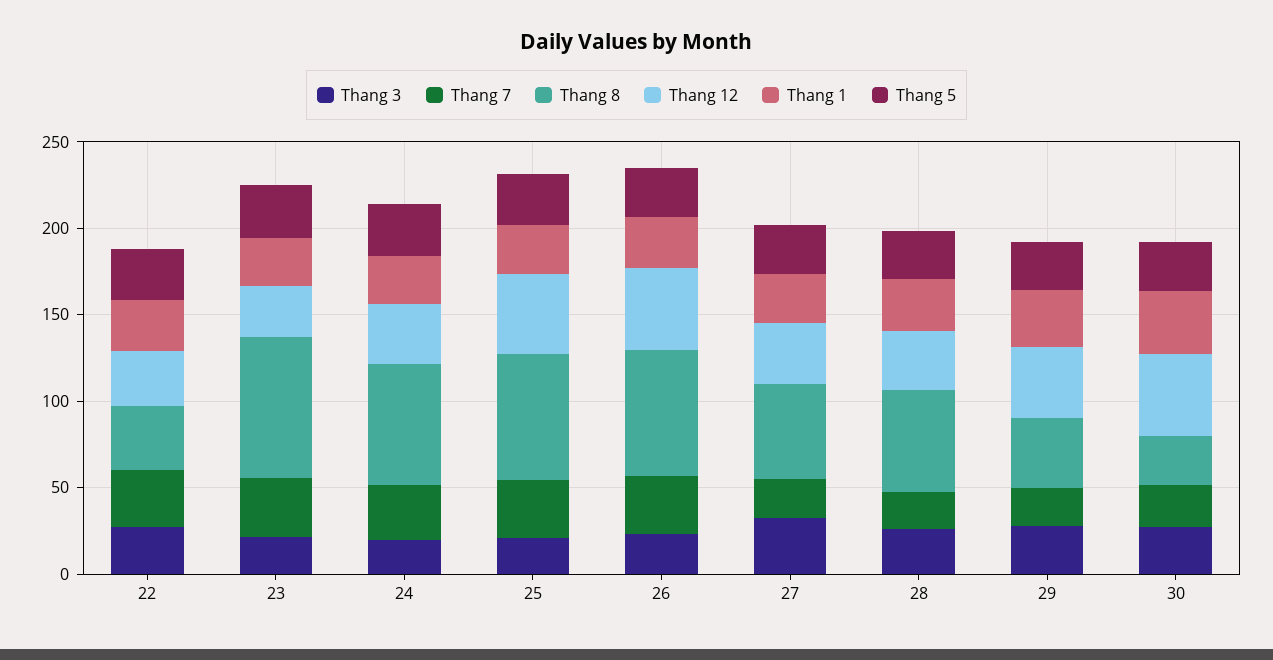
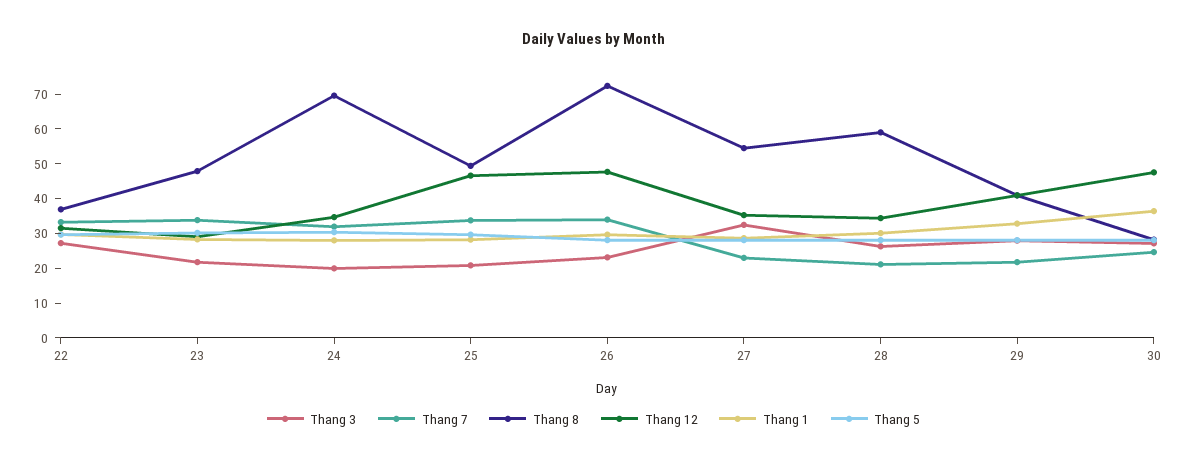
  {
    "Thang 3": {
      "22": 27.5,
      "23": 22.5,
      "24": 20,
      "25": 20,
      "26": 22.5,
      "27": 32.5,
      "28": 25,
      "29": 27.5,
      "30": 27.5
    },
    "Thang 7": {
      "22": 32.5,
      "23": 35,
      "24": 32.5,
      "25": 32.5,
      "26": 35,
      "27": 22.5,
      "28": 20,
      "29": 22.5,
      "30": 25
    },
    "Thang 8": {
      "22": 37.5,
-     "23": 80,
+     "23": 47.5,
      "24": 70,
-     "25": 70,
+     "25": 50,
      "26": 72.5,
      "27": 55,
      "28": 60,
      "29": 40,
      "30": 27.5
    },
    "Thang 12": {
      "22": 32.5,
      "23": 30,
      "24": 35,
      "25": 47.5,
      "26": 47.5,
      "27": 35,
      "28": 35,
      "29": 40,
      "30": 47.5
    },
    "Thang 1": {
      "22": 30,
      "23": 27.5,
      "24": 27.5,
      "25": 27.5,
      "26": 30,
      "27": 27.5,
      "28": 30,
      "29": 32.5,
      "30": 37.5
    },
    "Thang 5": {
      "22": 30,
      "23": 30,
      "24": 30,
      "25": 30,
      "26": 27.5,
      "27": 27.5,
      "28": 27.5,
      "29": 27.5,
      "30": 27.5
    }
  }

